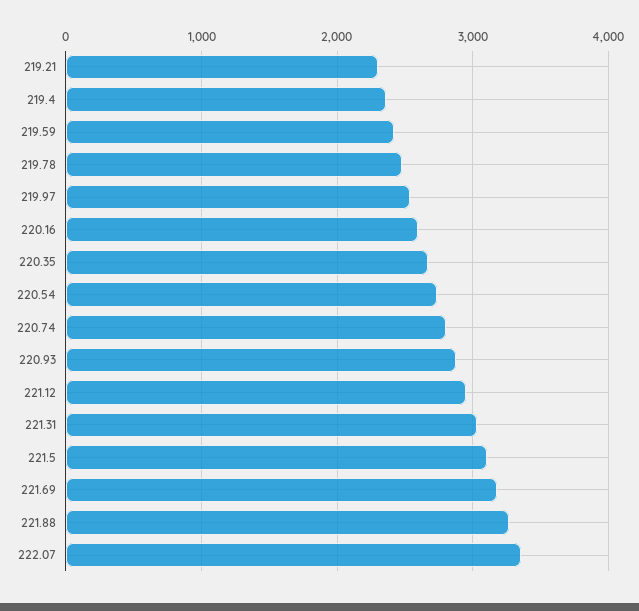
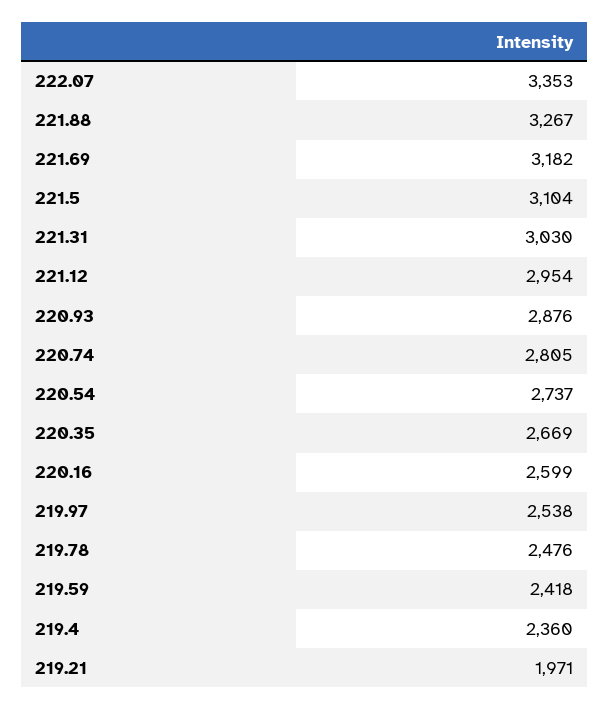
  {
-   "219.21": 2300,
+   "219.21": 1971,
    "219.4": 2360,
    "219.59": 2418,
    "219.78": 2476,
    "219.97": 2538,
    "220.16": 2599,
    "220.35": 2669,
    "220.54": 2737,
    "220.74": 2805,
    "220.93": 2876,
    "221.12": 2954,
    "221.31": 3030,
    "221.5": 3104,
    "221.69": 3182,
    "221.88": 3267,
    "222.07": 3353
  }

